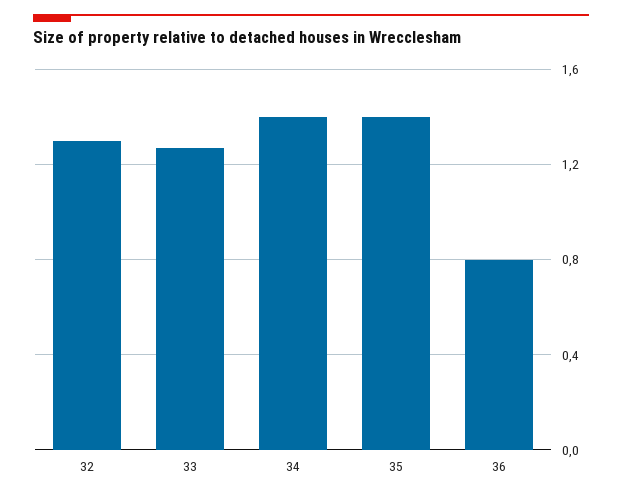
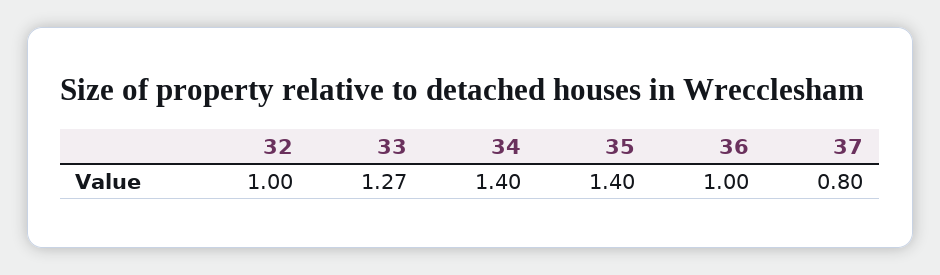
  {
-   "32": 1.3,
+   "32": 1,
    "33": 1.27,
    "34": 1.4,
    "35": 1.4,
-   "36": 0.8
+   "36": 1,
+   "37": 0.8
  }

